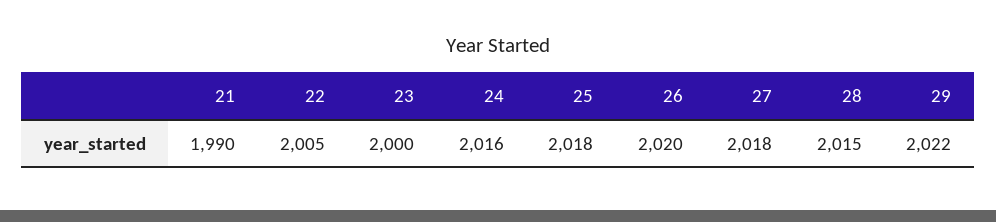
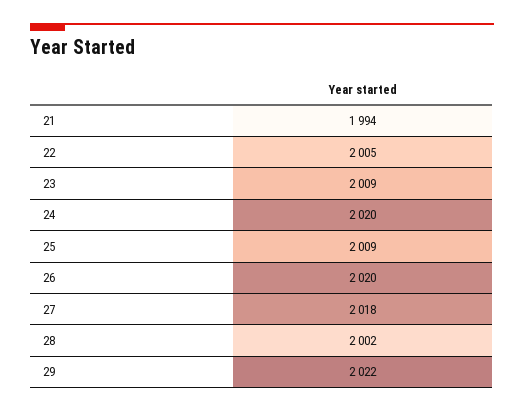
  {
-   "21": 1990,
+   "21": 1994,
    "22": 2005,
-   "23": 2000,
+   "23": 2009,
-   "24": 2016,
+   "24": 2020,
-   "25": 2018,
+   "25": 2009,
    "26": 2020,
    "27": 2018,
-   "28": 2015,
+   "28": 2002,
    "29": 2022
  }

